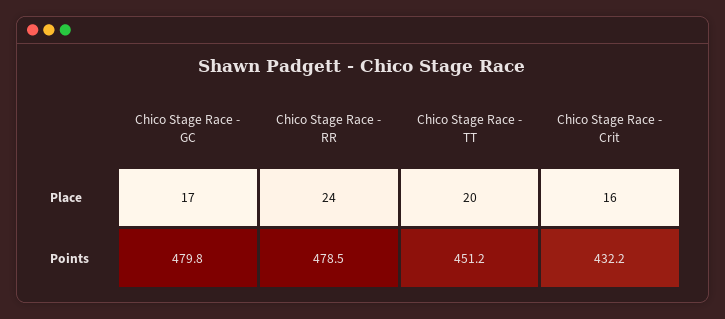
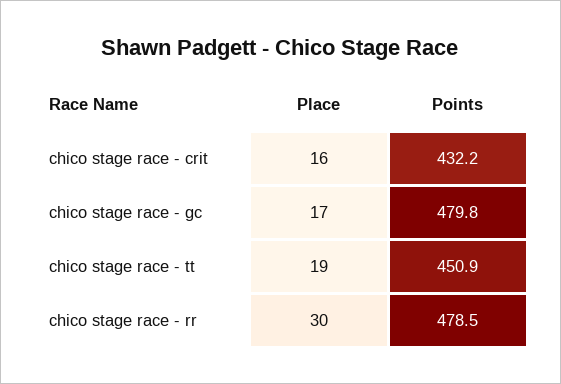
  {
    "Chico Stage Race - GC": {
      "Place": 17,
      "Points": 479.8
    },
    "Chico Stage Race - RR": {
-     "Place": 24,
+     "Place": 30,
      "Points": 478.5
    },
    "Chico Stage Race - TT": {
-     "Place": 20,
+     "Place": 19,
-     "Points": 451.2
+     "Points": 450.9
    },
    "Chico Stage Race - Crit": {
      "Place": 16,
      "Points": 432.2
    }
  }

